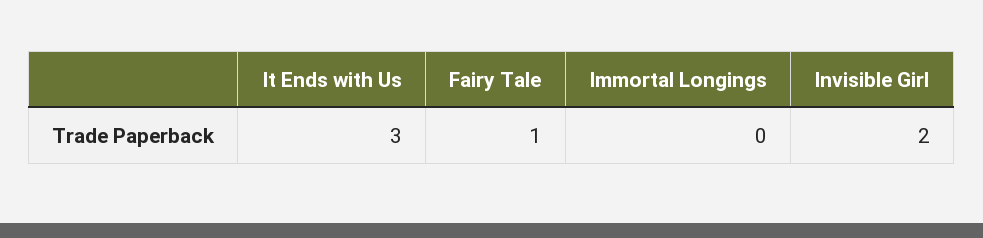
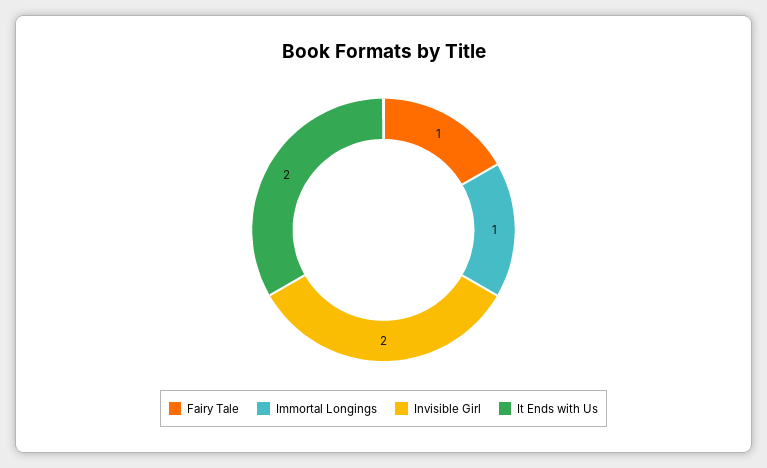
  {
-   "It Ends with Us": 3,
+   "It Ends with Us": 2,
    "Fairy Tale": 1,
-   "Immortal Longings": 0,
+   "Immortal Longings": 1,
    "Invisible Girl": 2
  }

